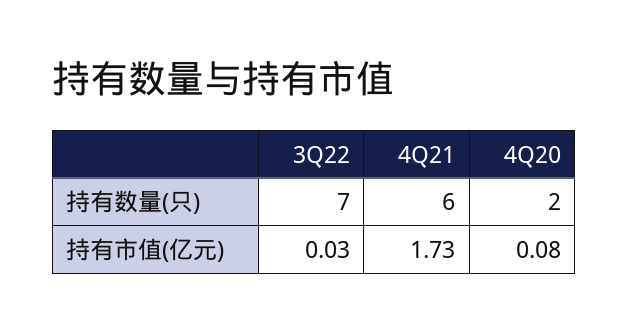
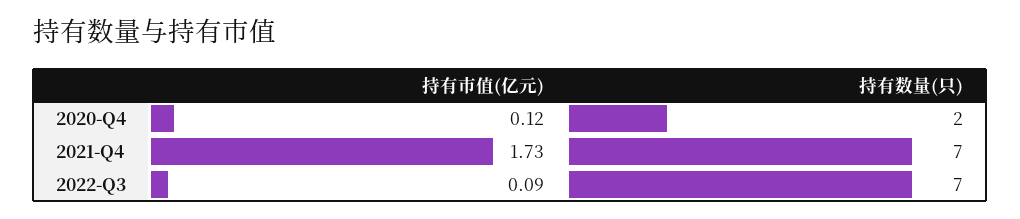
  {
    "3Q22": {
      "持有数量(只)": 7,
-     "持有市值(亿元)": 0.03
+     "持有市值(亿元)": 0.09
    },
    "4Q21": {
-     "持有数量(只)": 6,
+     "持有数量(只)": 7,
      "持有市值(亿元)": 1.73
    },
    "4Q20": {
      "持有数量(只)": 2,
-     "持有市值(亿元)": 0.08
+     "持有市值(亿元)": 0.12
    }
  }

